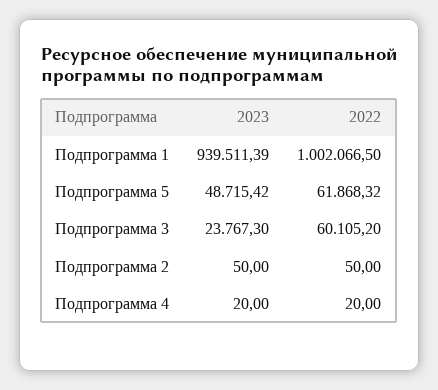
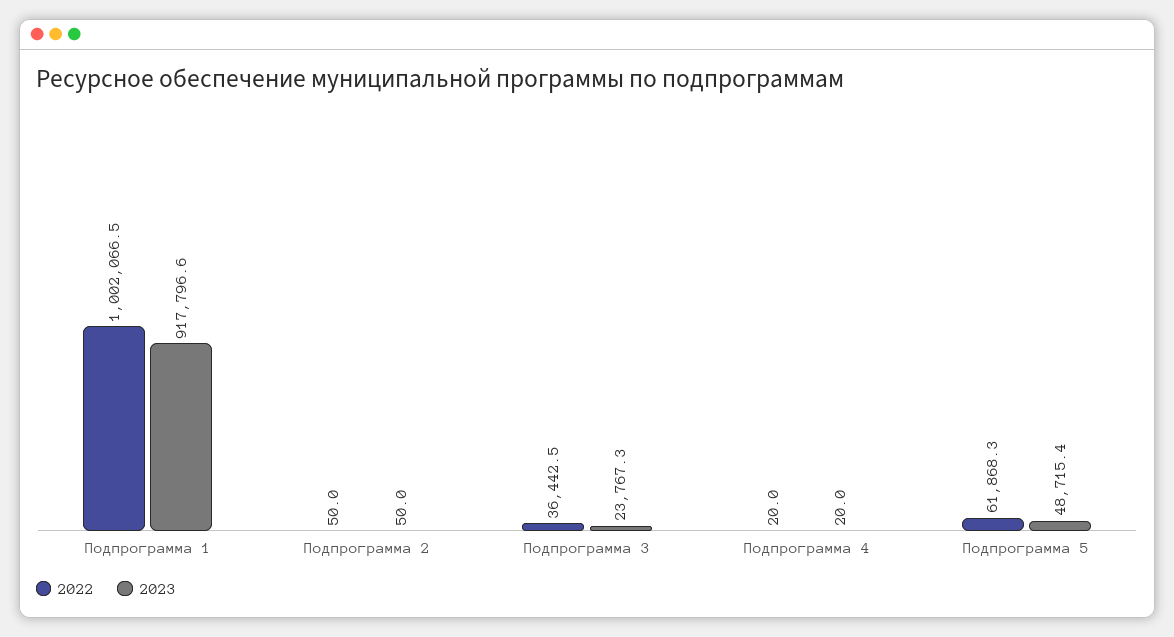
  {
    "2023": {
-     "Подпрограмма 1": 939511.39,
+     "Подпрограмма 1": 917796.6,
      "Подпрограмма 5": 48715.42,
      "Подпрограмма 3": 23767.3,
      "Подпрограмма 2": 50,
      "Подпрограмма 4": 20
    },
    "2022": {
      "Подпрограмма 1": 1002066.5,
      "Подпрограмма 5": 61868.32,
-     "Подпрограмма 3": 60105.2,
+     "Подпрограмма 3": 36442.5,
      "Подпрограмма 2": 50,
      "Подпрограмма 4": 20
    }
  }

